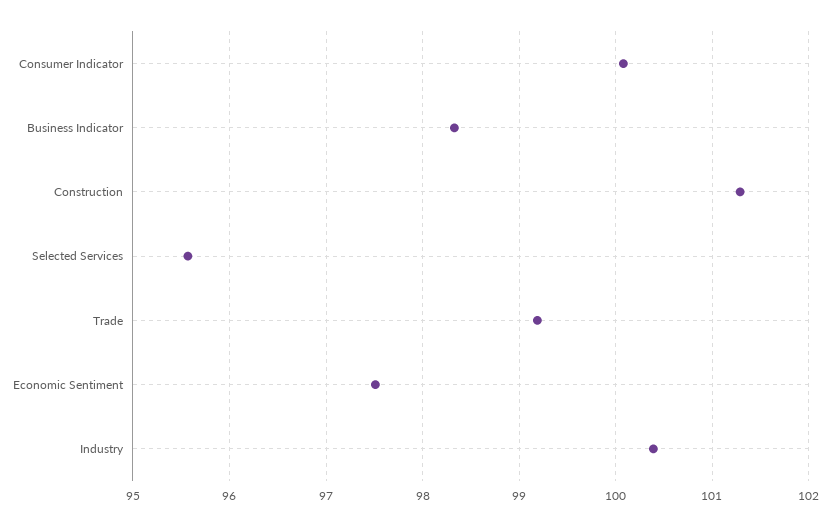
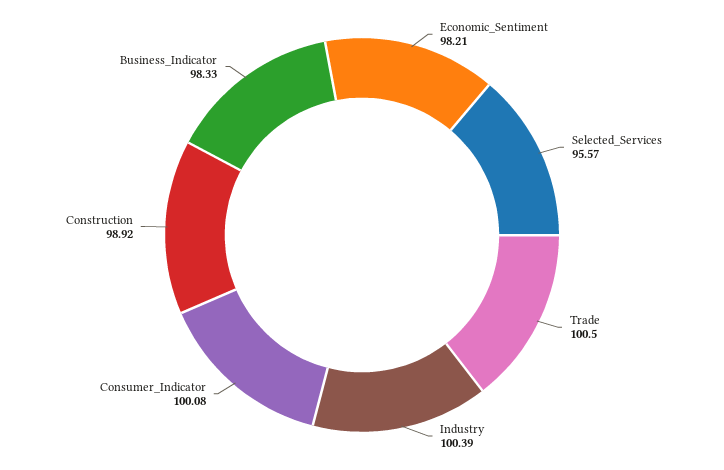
  {
    "Consumer Indicator": 100.08,
    "Business Indicator": 98.33,
-   "Construction": 101.3,
+   "Construction": 98.92,
    "Selected Services": 95.57,
-   "Trade": 99.2,
+   "Trade": 100.5,
-   "Economic Sentiment": 97.5,
+   "Economic Sentiment": 98.21,
    "Industry": 100.39
  }

